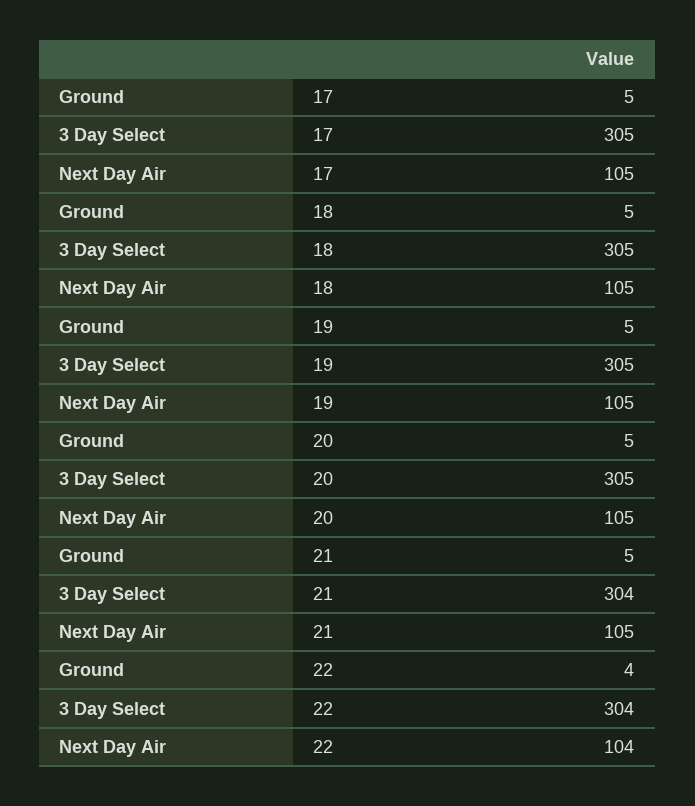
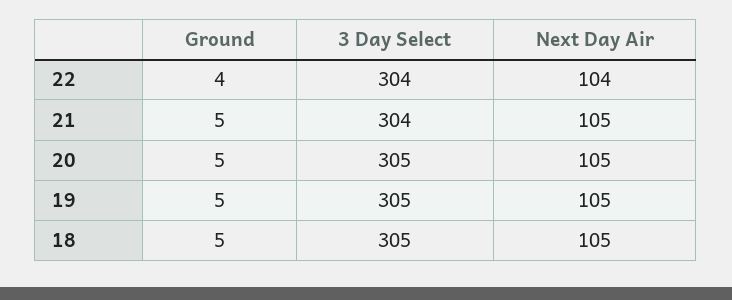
  {
    "Ground": {
-     "17": 5,
      "18": 5,
      "19": 5,
      "20": 5,
      "21": 5,
      "22": 4
    },
    "3 Day Select": {
-     "17": 305,
      "18": 305,
      "19": 305,
      "20": 305,
      "21": 304,
      "22": 304
    },
    "Next Day Air": {
-     "17": 105,
      "18": 105,
      "19": 105,
      "20": 105,
      "21": 105,
      "22": 104
    }
  }

